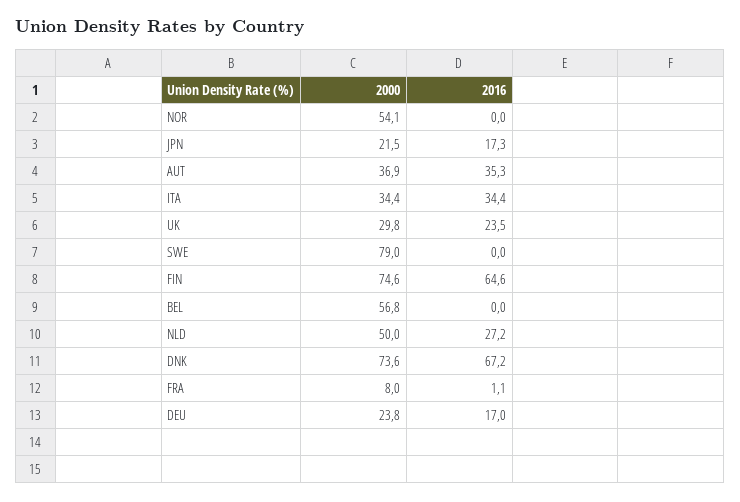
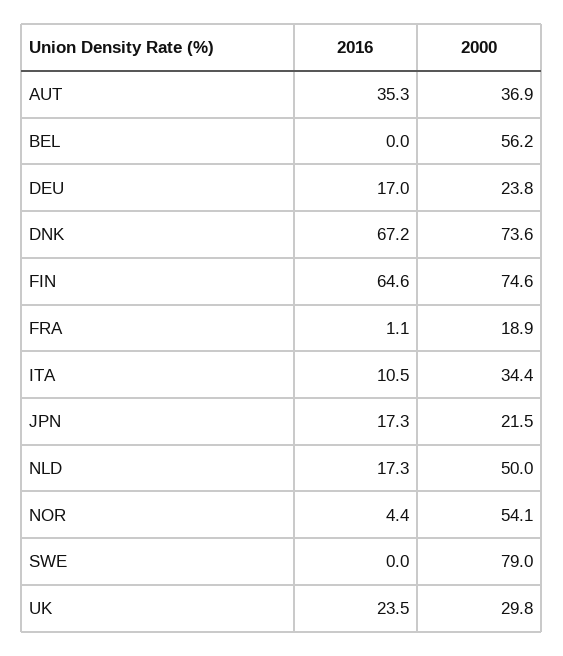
  {
    "2000": {
      "NOR": 54.1,
      "JPN": 21.5,
      "AUT": 36.9,
      "ITA": 34.4,
      "UK": 29.8,
      "SWE": 79,
      "FIN": 74.6,
-     "BEL": 56.8,
+     "BEL": 56.2,
      "NLD": 50,
      "DNK": 73.6,
-     "FRA": 8,
+     "FRA": 18.9,
      "DEU": 23.8
    },
    "2016": {
-     "NOR": 0,
+     "NOR": 4.4,
      "JPN": 17.3,
      "AUT": 35.3,
-     "ITA": 34.4,
+     "ITA": 10.5,
      "UK": 23.5,
      "SWE": 0,
      "FIN": 64.6,
      "BEL": 0,
-     "NLD": 27.2,
+     "NLD": 17.3,
      "DNK": 67.2,
      "FRA": 1.1,
      "DEU": 17
    }
  }

